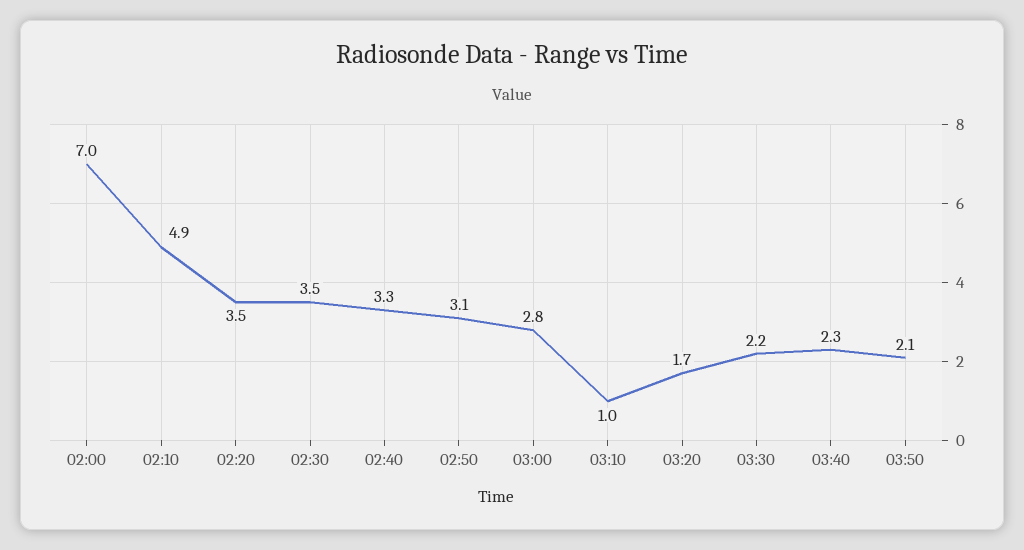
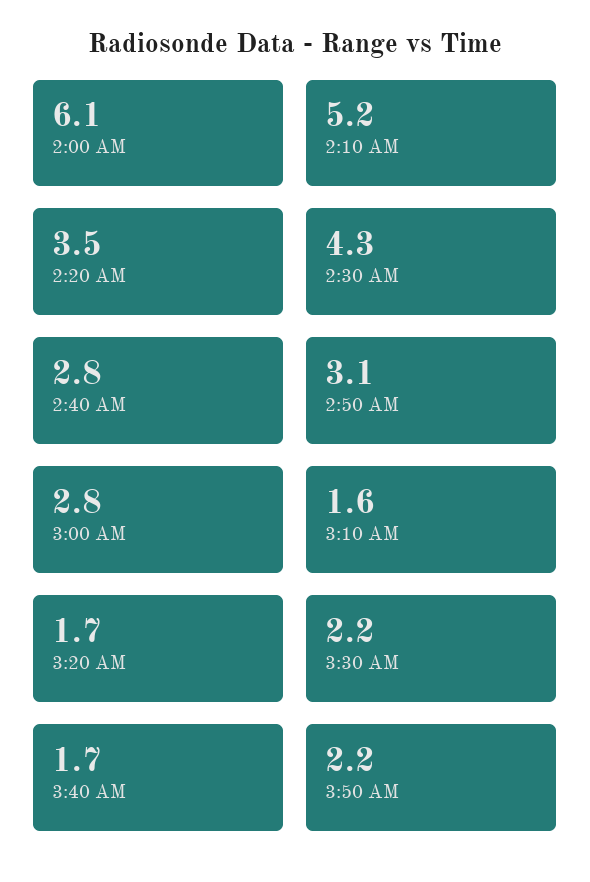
  {
-   "02:00": 7,
+   "02:00": 6.1,
-   "02:10": 4.9,
+   "02:10": 5.2,
    "02:20": 3.5,
-   "02:30": 3.5,
+   "02:30": 4.3,
-   "02:40": 3.3,
+   "02:40": 2.8,
    "02:50": 3.1,
    "03:00": 2.8,
-   "03:10": 1,
+   "03:10": 1.6,
    "03:20": 1.7,
    "03:30": 2.2,
-   "03:40": 2.3,
+   "03:40": 1.7,
-   "03:50": 2.1
+   "03:50": 2.2
  }

